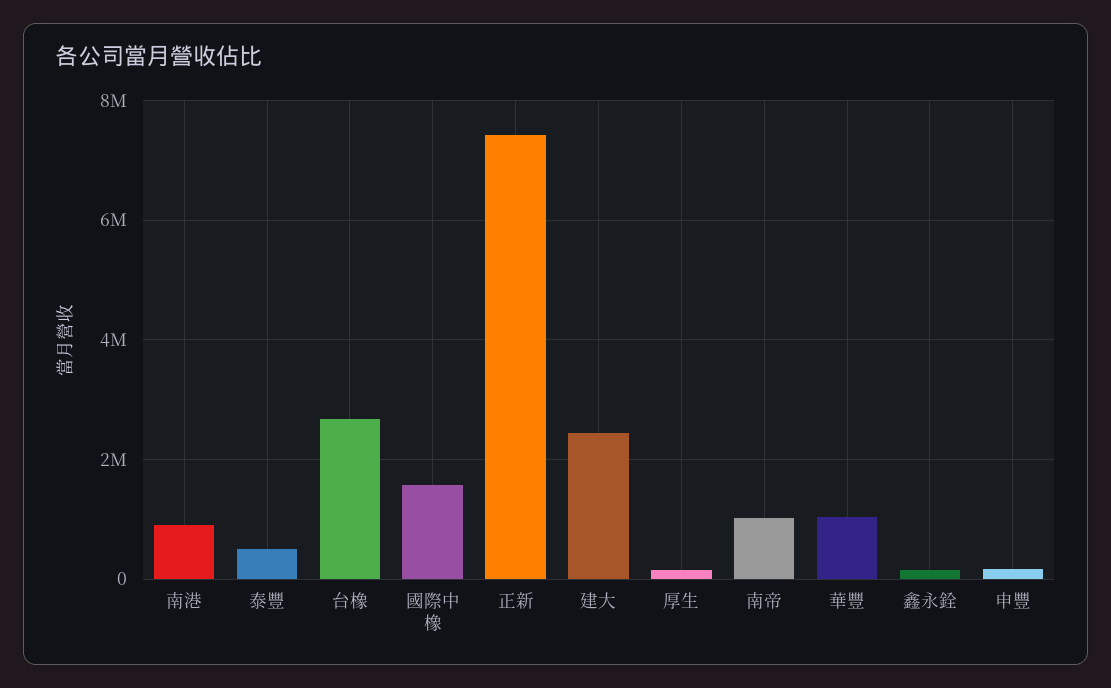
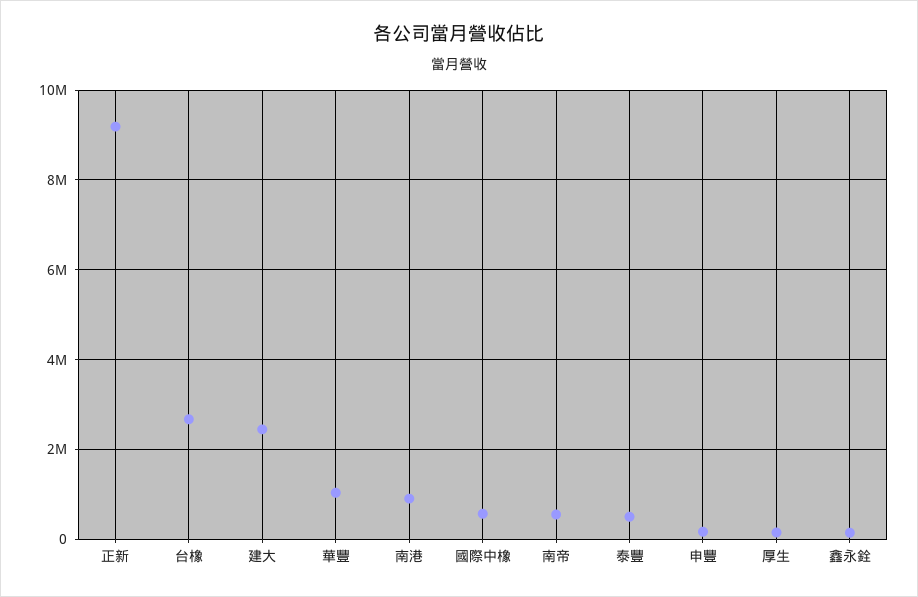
  {
    "南港": 1000000,
    "泰豐": 600000,
    "台橡": 2600000,
-   "國際中橡": 1600000,
+   "國際中橡": 600000,
-   "正新": 7400000,
+   "正新": 9200000,
    "建大": 2400000,
    "厚生": 200000,
-   "南帝": 1000000,
+   "南帝": 600000,
    "華豐": 1000000,
    "鑫永銓": 200000,
    "申豐": 200000
  }

